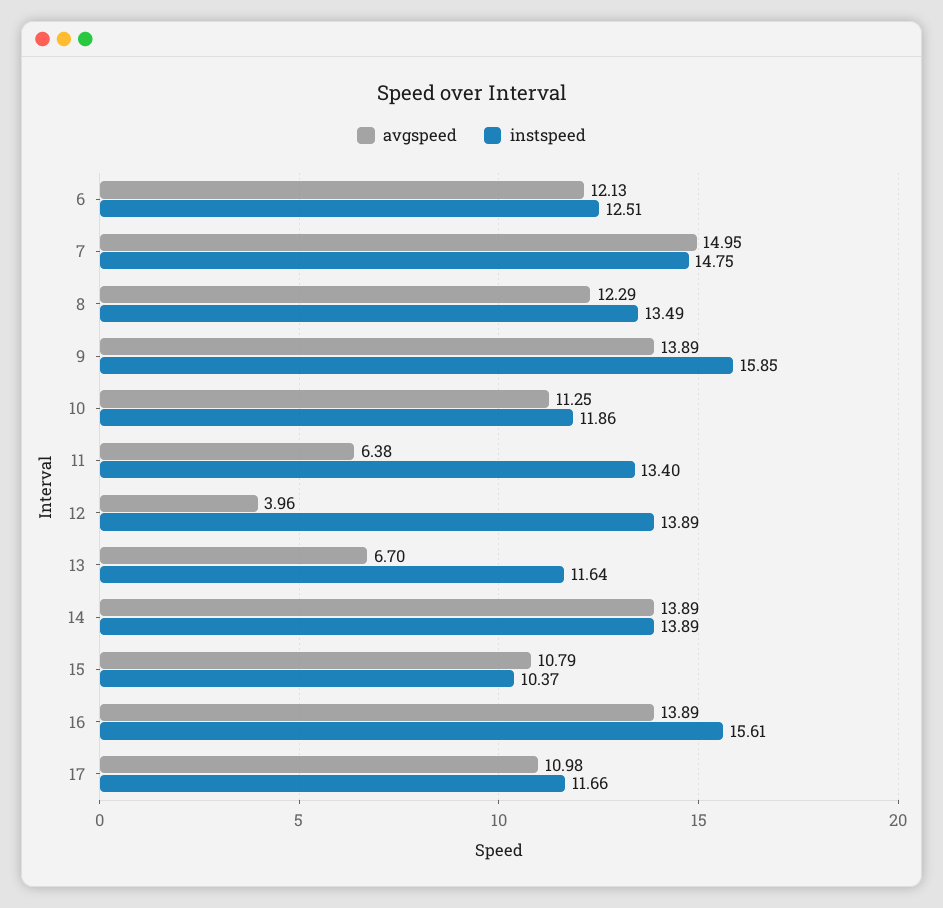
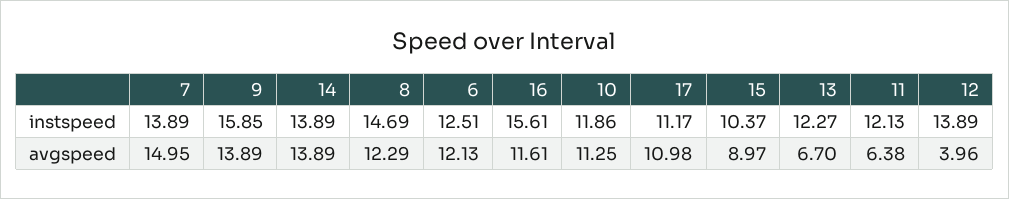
  {
    "avgspeed": {
      "6": 12.13,
      "7": 14.95,
      "8": 12.29,
      "9": 13.89,
      "10": 11.25,
      "11": 6.38,
      "12": 3.96,
      "13": 6.7,
      "14": 13.89,
-     "15": 10.79,
+     "15": 8.97,
-     "16": 13.89,
+     "16": 11.61,
      "17": 10.98
    },
    "instspeed": {
      "6": 12.51,
-     "7": 14.75,
+     "7": 13.89,
-     "8": 13.49,
+     "8": 14.69,
      "9": 15.85,
      "10": 11.86,
-     "11": 13.4,
+     "11": 12.13,
      "12": 13.89,
-     "13": 11.64,
+     "13": 12.27,
      "14": 13.89,
      "15": 10.37,
      "16": 15.61,
-     "17": 11.66
+     "17": 11.17
    }
  }

